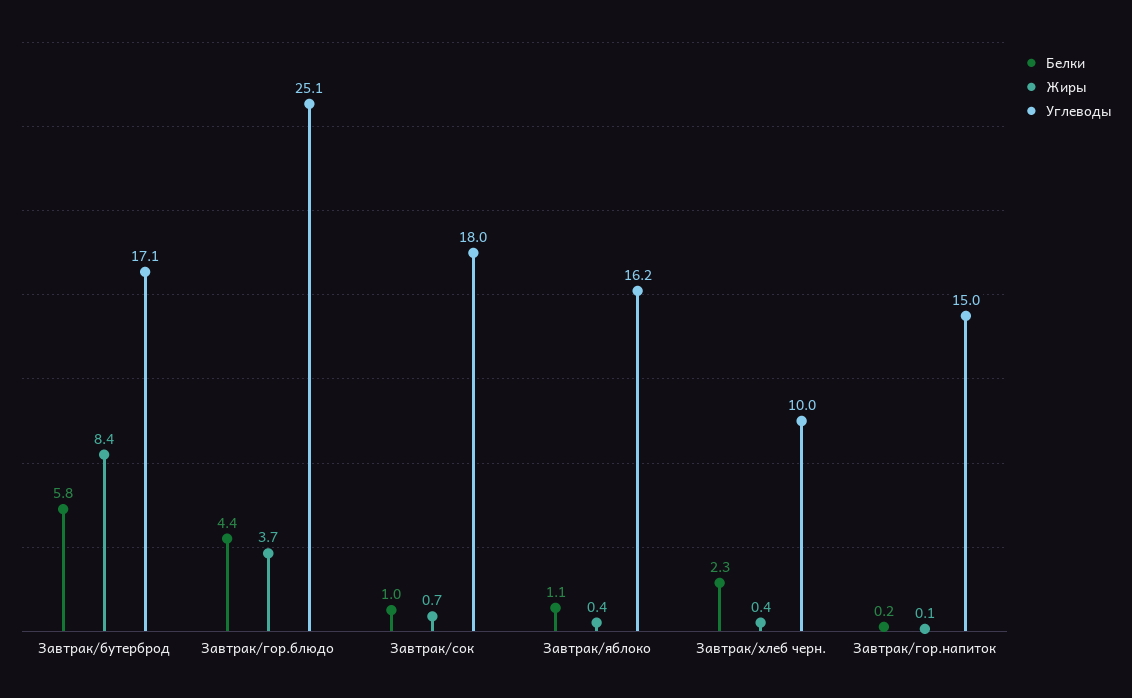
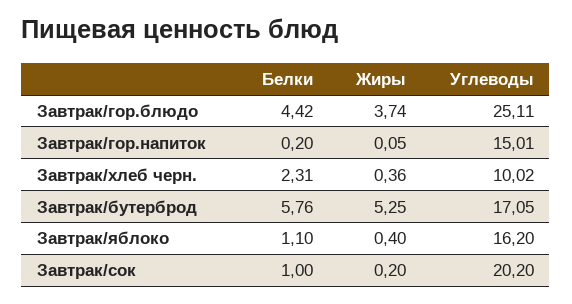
  {
    "Белки": {
      "Завтрак/бутерброд": 5.76,
      "Завтрак/гор.блюдо": 4.42,
      "Завтрак/сок": 1,
      "Завтрак/яблоко": 1.1,
      "Завтрак/хлеб черн.": 2.31,
      "Завтрак/гор.напиток": 0.2
    },
    "Жиры": {
-     "Завтрак/бутерброд": 8.4,
+     "Завтрак/бутерброд": 5.25,
      "Завтрак/гор.блюдо": 3.74,
-     "Завтрак/сок": 0.7,
+     "Завтрак/сок": 0.2,
      "Завтрак/яблоко": 0.4,
      "Завтрак/хлеб черн.": 0.36,
      "Завтрак/гор.напиток": 0.05
    },
    "Углеводы": {
      "Завтрак/бутерброд": 17.05,
      "Завтрак/гор.блюдо": 25.11,
-     "Завтрак/сок": 18,
+     "Завтрак/сок": 20.2,
      "Завтрак/яблоко": 16.2,
      "Завтрак/хлеб черн.": 10.02,
      "Завтрак/гор.напиток": 15.01
    }
  }

